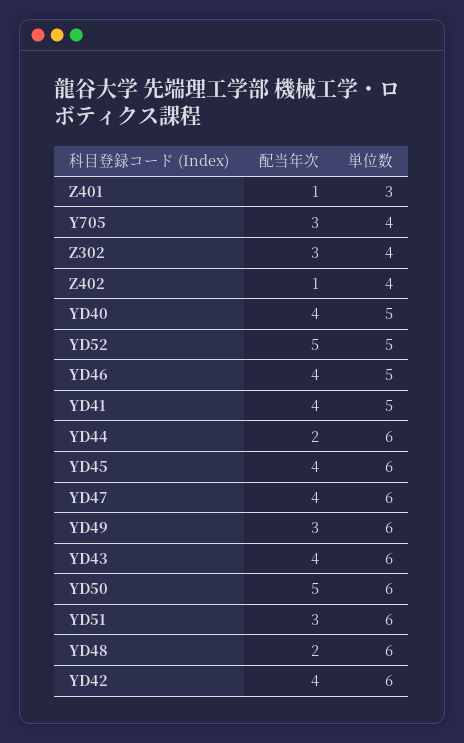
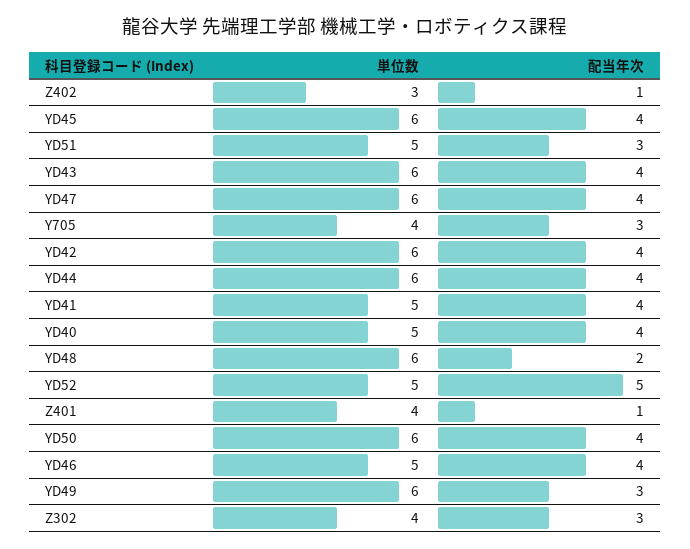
  {
    "配当年次": {
      "Z401": 1,
      "Y705": 3,
      "Z302": 3,
      "Z402": 1,
      "YD40": 4,
      "YD52": 5,
      "YD46": 4,
      "YD41": 4,
-     "YD44": 2,
+     "YD44": 4,
      "YD45": 4,
      "YD47": 4,
      "YD49": 3,
      "YD43": 4,
-     "YD50": 5,
+     "YD50": 4,
      "YD51": 3,
      "YD48": 2,
      "YD42": 4
    },
    "単位数": {
-     "Z401": 3,
+     "Z401": 4,
      "Y705": 4,
      "Z302": 4,
-     "Z402": 4,
+     "Z402": 3,
      "YD40": 5,
      "YD52": 5,
      "YD46": 5,
      "YD41": 5,
      "YD44": 6,
      "YD45": 6,
      "YD47": 6,
      "YD49": 6,
      "YD43": 6,
      "YD50": 6,
-     "YD51": 6,
+     "YD51": 5,
      "YD48": 6,
      "YD42": 6
    }
  }

